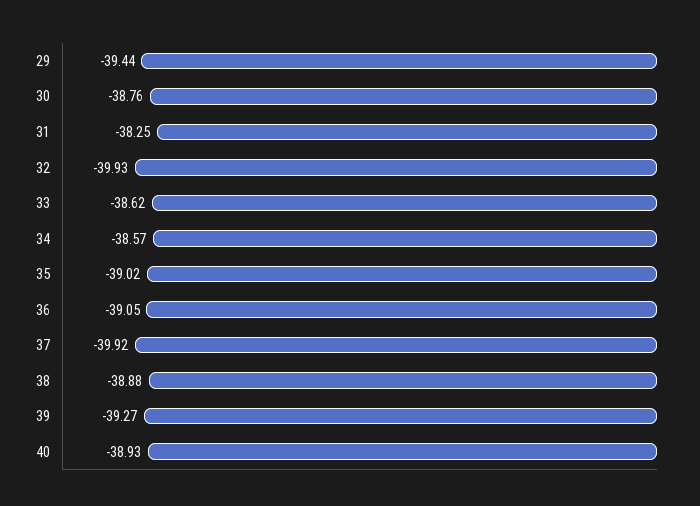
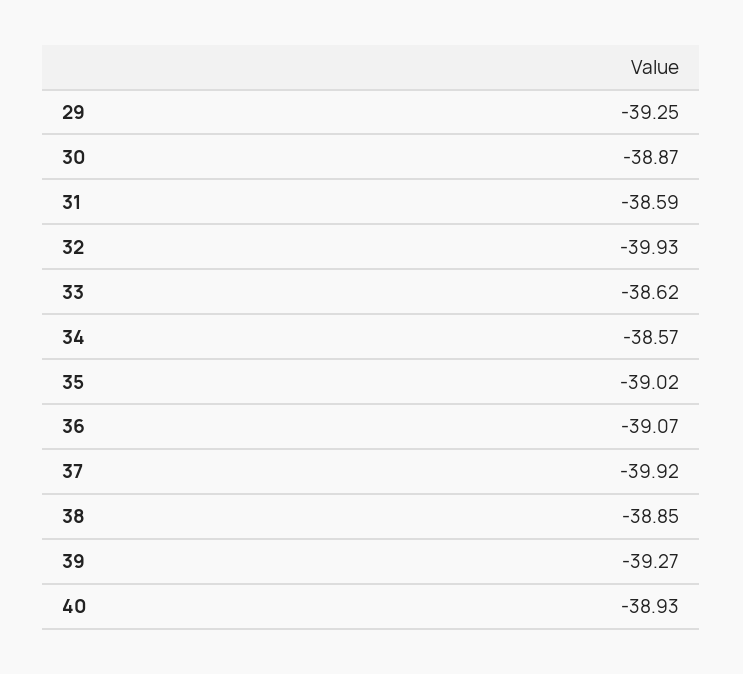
  {
-   "29": -39.44,
+   "29": -39.25,
-   "30": -38.76,
+   "30": -38.87,
-   "31": -38.25,
+   "31": -38.59,
    "32": -39.93,
    "33": -38.62,
    "34": -38.57,
    "35": -39.02,
-   "36": -39.05,
+   "36": -39.07,
    "37": -39.92,
-   "38": -38.88,
+   "38": -38.85,
    "39": -39.27,
    "40": -38.93
  }

